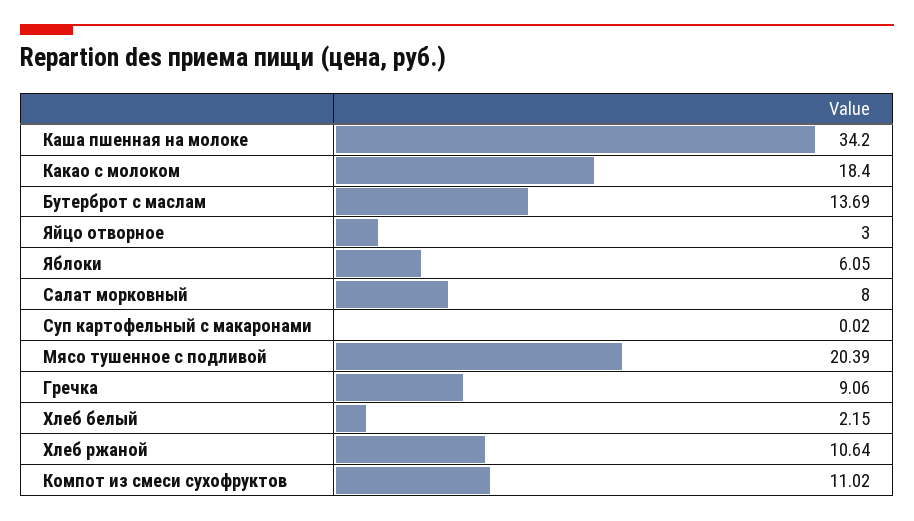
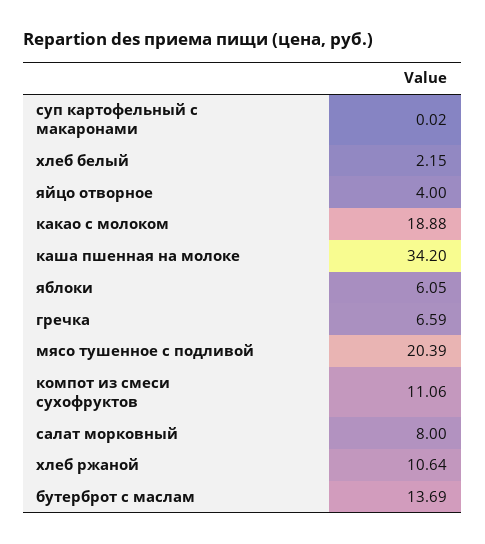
  {
    "Каша пшенная на молоке": 34.2,
-   "Какао с молоком": 18.4,
+   "Какао с молоком": 18.88,
    "Бутерброт с маслам": 13.69,
-   "Яйцо отворное": 3,
+   "Яйцо отворное": 4,
    "Яблоки": 6.05,
    "Салат морковный": 8,
    "Суп картофельный с макаронами": 0.02,
    "Мясо тушенное с подливой": 20.39,
-   "Гречка": 9.06,
+   "Гречка": 6.59,
    "Хлеб белый": 2.15,
    "Хлеб ржаной": 10.64,
-   "Компот из смеси сухофруктов": 11.02
+   "Компот из смеси сухофруктов": 11.06
  }

